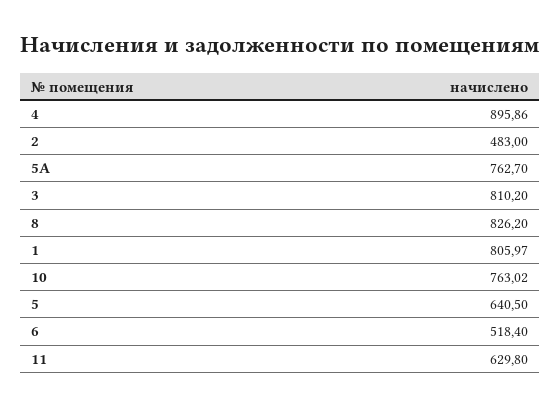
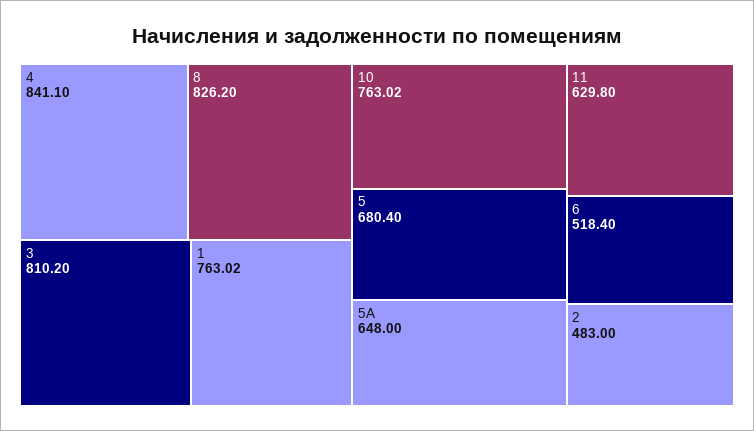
  {
-   "4": 895.86,
+   "4": 841.1,
    "2": 483,
-   "5А": 762.7,
+   "5А": 648,
    "3": 810.2,
    "8": 826.2,
-   "1": 805.97,
+   "1": 763.02,
    "10": 763.02,
-   "5": 640.5,
+   "5": 680.4,
    "6": 518.4,
    "11": 629.8
  }

